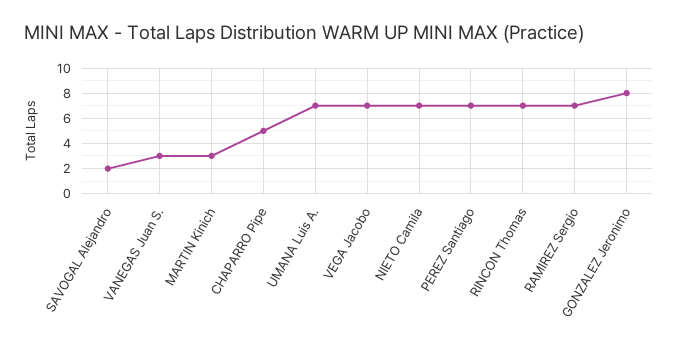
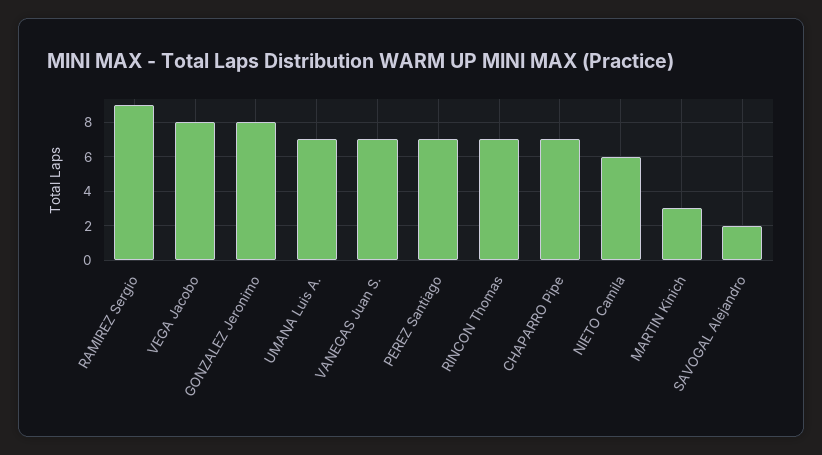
  {
    "SAVOGAL Alejandro": 2,
-   "VANEGAS Juan S.": 3,
+   "VANEGAS Juan S.": 7,
    "MARTIN Kinich": 3,
-   "CHAPARRO Pipe": 5,
+   "CHAPARRO Pipe": 7,
    "UMANA Luis A.": 7,
-   "VEGA Jacobo": 7,
+   "VEGA Jacobo": 8,
-   "NIETO Camila": 7,
+   "NIETO Camila": 6,
    "PEREZ Santiago": 7,
    "RINCON Thomas": 7,
-   "RAMIREZ Sergio": 7,
+   "RAMIREZ Sergio": 9,
    "GONZALEZ Jeronimo": 8
  }

